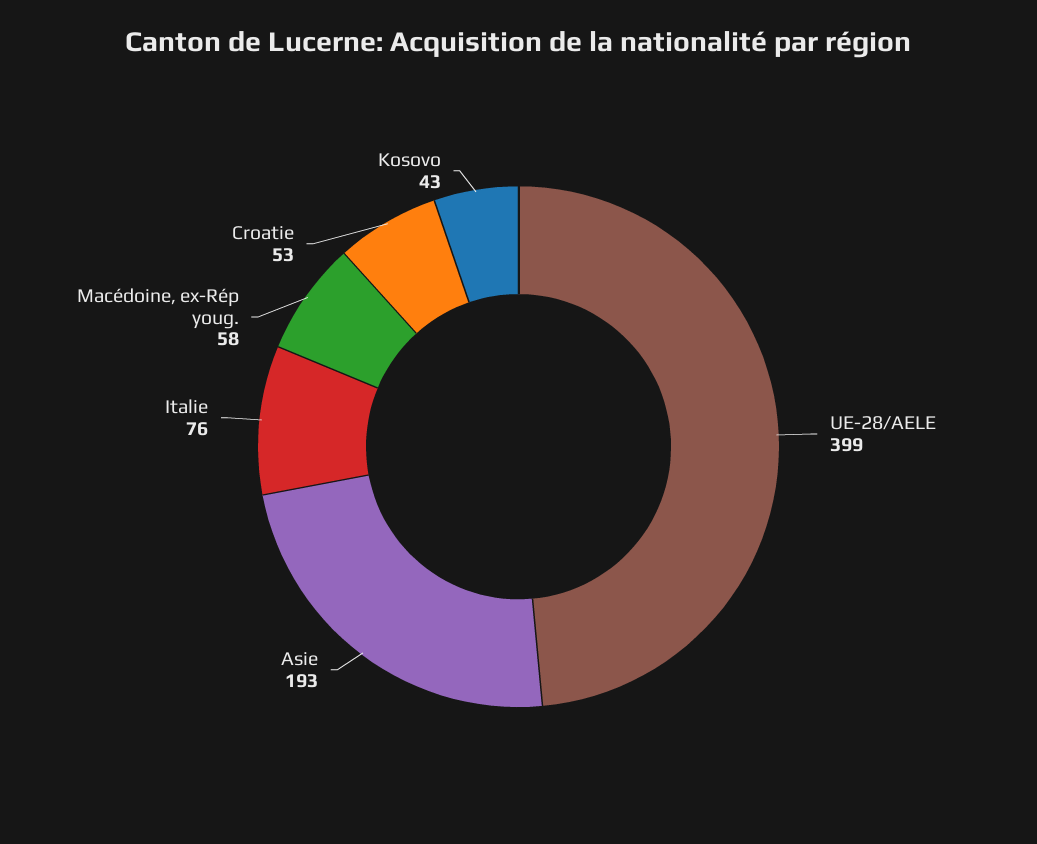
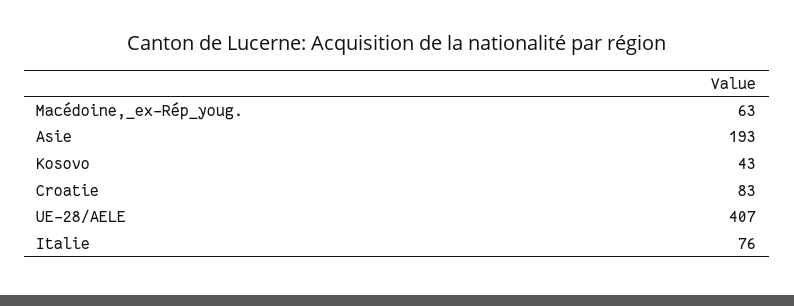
  {
-   "UE-28/AELE": 399,
+   "UE-28/AELE": 407,
    "Asie": 193,
    "Italie": 76,
-   "Macédoine, ex-Rép youg.": 58,
+   "Macédoine, ex-Rép youg.": 63,
-   "Croatie": 53,
+   "Croatie": 83,
    "Kosovo": 43
  }

